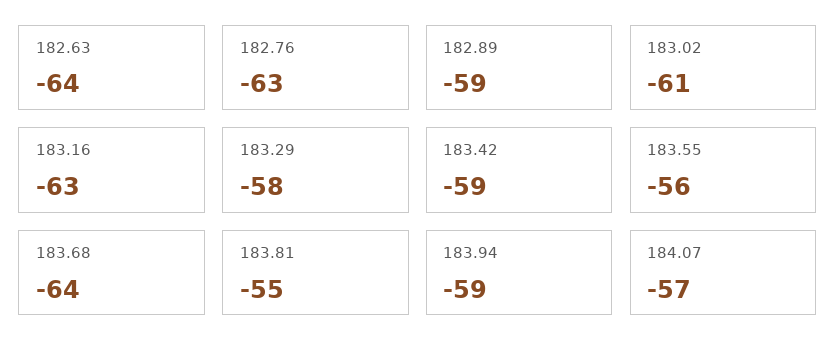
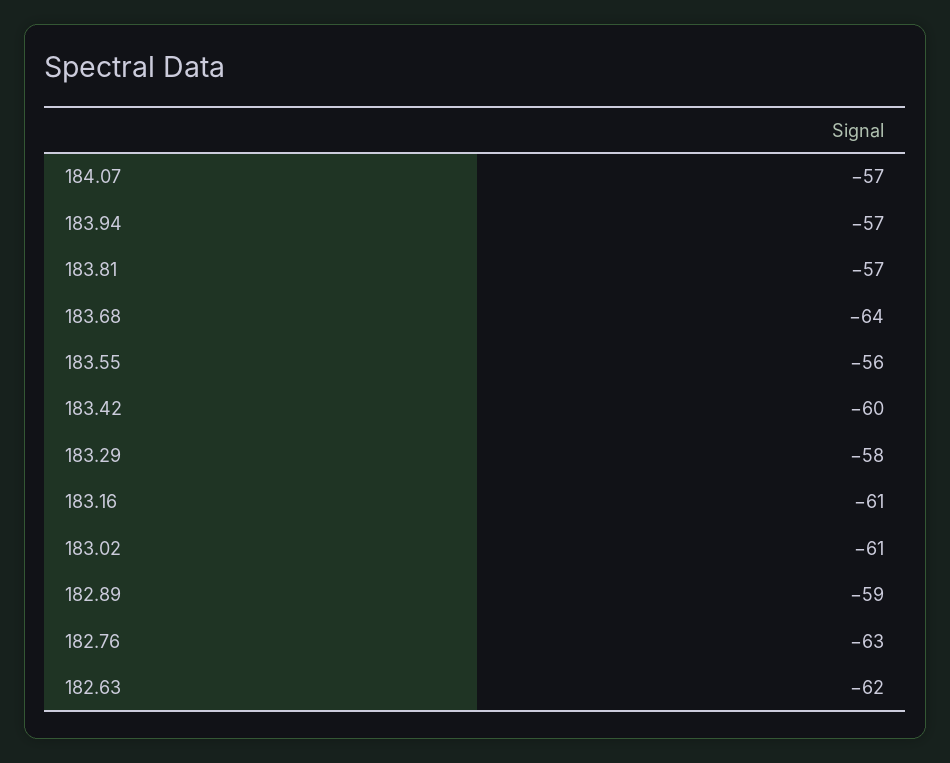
  {
-   "182.63": -64,
+   "182.63": -62,
    "182.76": -63,
    "182.89": -59,
    "183.02": -61,
-   "183.16": -63,
+   "183.16": -61,
    "183.29": -58,
-   "183.42": -59,
+   "183.42": -60,
    "183.55": -56,
    "183.68": -64,
-   "183.81": -55,
+   "183.81": -57,
-   "183.94": -59,
+   "183.94": -57,
    "184.07": -57
  }

